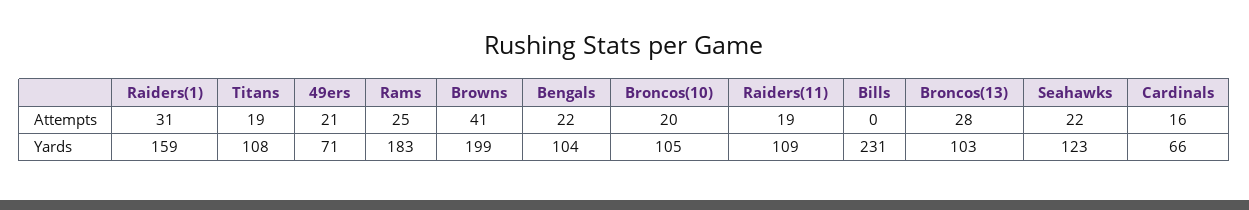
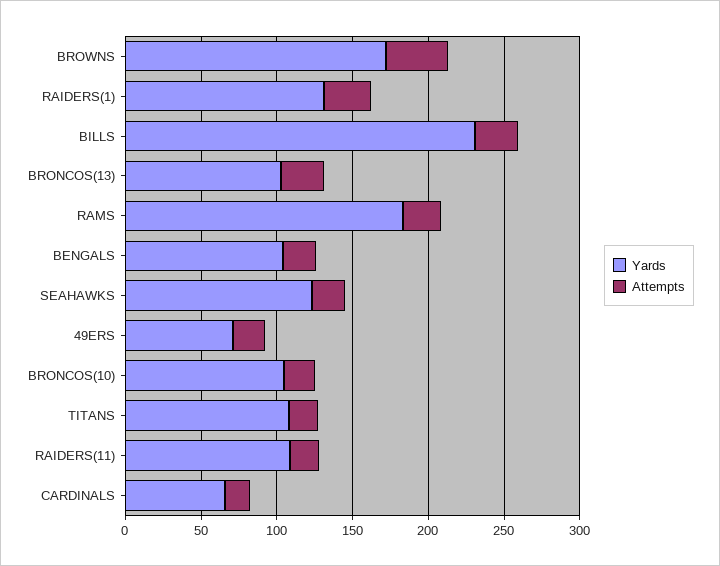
  {
    "Attempts": {
      "Raiders(1)": 31,
      "Titans": 19,
      "49ers": 21,
      "Rams": 25,
      "Browns": 41,
      "Bengals": 22,
      "Broncos(10)": 20,
      "Raiders(11)": 19,
-     "Bills": 0,
+     "Bills": 30,
      "Broncos(13)": 28,
      "Seahawks": 22,
      "Cardinals": 16
    },
    "Yards": {
-     "Raiders(1)": 159,
+     "Raiders(1)": 130,
      "Titans": 108,
      "49ers": 71,
      "Rams": 183,
-     "Browns": 199,
+     "Browns": 170,
      "Bengals": 104,
      "Broncos(10)": 105,
      "Raiders(11)": 109,
      "Bills": 231,
      "Broncos(13)": 103,
      "Seahawks": 123,
      "Cardinals": 66
    }
  }

